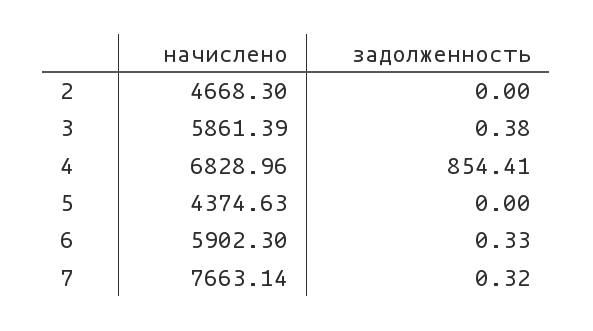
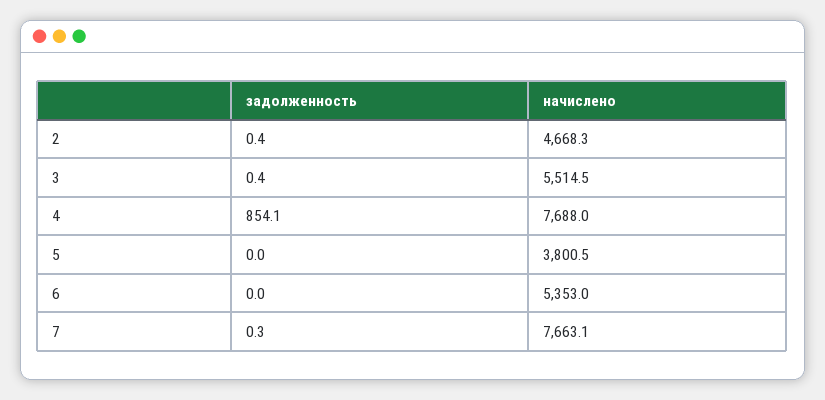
  {
    "начислено": {
      "2": 4668.3,
-     "3": 5861.39,
+     "3": 5514.5,
-     "4": 6828.96,
+     "4": 7688,
-     "5": 4374.63,
+     "5": 3800.5,
-     "6": 5902.3,
+     "6": 5353,
      "7": 7663.14
    },
    "задолженность": {
-     "2": 0,
+     "2": 0.4,
      "3": 0.38,
-     "4": 854.41,
+     "4": 854.1,
      "5": 0,
-     "6": 0.33,
+     "6": 0,
      "7": 0.32
    }
  }

